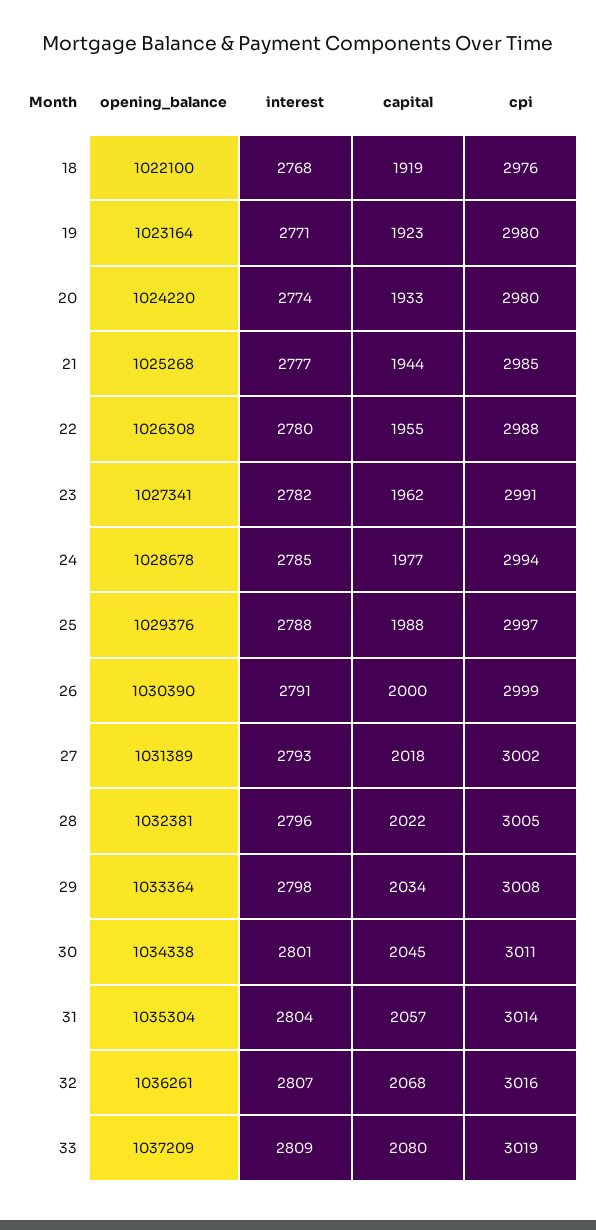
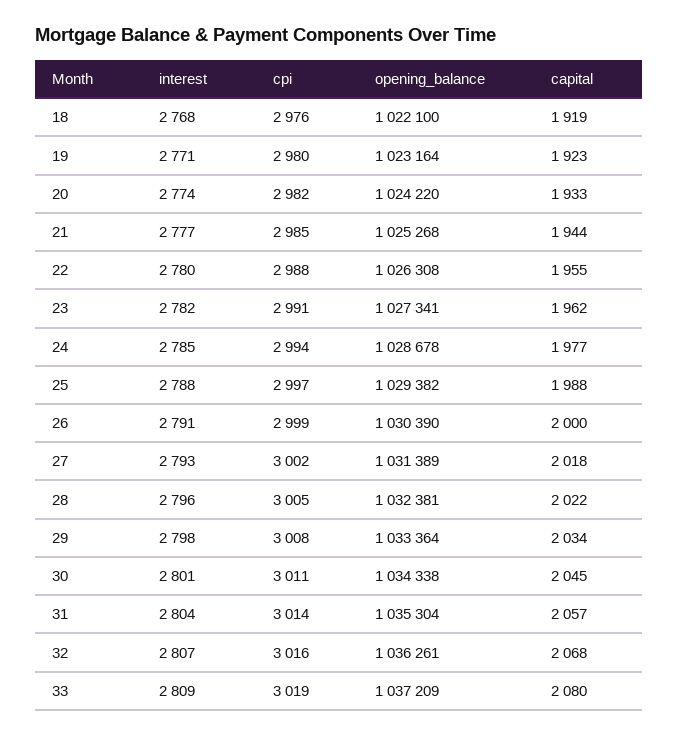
  {
    "opening_balance": {
      "18": 1022100,
      "19": 1023164,
      "20": 1024220,
      "21": 1025268,
      "22": 1026308,
      "23": 1027341,
      "24": 1028678,
-     "25": 1029376,
+     "25": 1029382,
      "26": 1030390,
      "27": 1031389,
      "28": 1032381,
      "29": 1033364,
      "30": 1034338,
      "31": 1035304,
      "32": 1036261,
      "33": 1037209
    },
    "interest": {
      "18": 2768,
      "19": 2771,
      "20": 2774,
      "21": 2777,
      "22": 2780,
      "23": 2782,
      "24": 2785,
      "25": 2788,
      "26": 2791,
      "27": 2793,
      "28": 2796,
      "29": 2798,
      "30": 2801,
      "31": 2804,
      "32": 2807,
      "33": 2809
    },
    "capital": {
      "18": 1919,
      "19": 1923,
      "20": 1933,
      "21": 1944,
      "22": 1955,
      "23": 1962,
      "24": 1977,
      "25": 1988,
      "26": 2000,
      "27": 2018,
      "28": 2022,
      "29": 2034,
      "30": 2045,
      "31": 2057,
      "32": 2068,
      "33": 2080
    },
    "cpi": {
      "18": 2976,
      "19": 2980,
-     "20": 2980,
+     "20": 2982,
      "21": 2985,
      "22": 2988,
      "23": 2991,
      "24": 2994,
      "25": 2997,
      "26": 2999,
      "27": 3002,
      "28": 3005,
      "29": 3008,
      "30": 3011,
      "31": 3014,
      "32": 3016,
      "33": 3019
    }
  }

